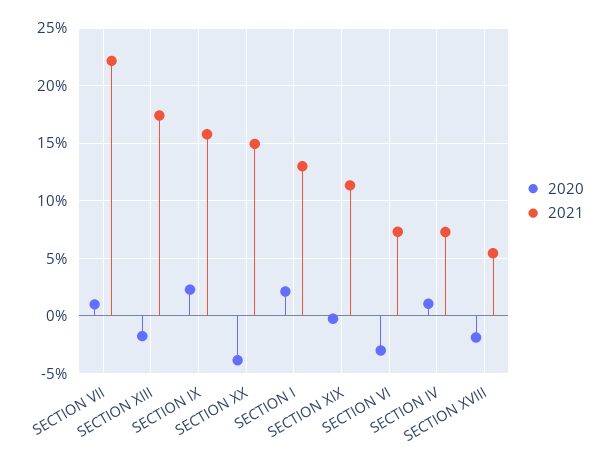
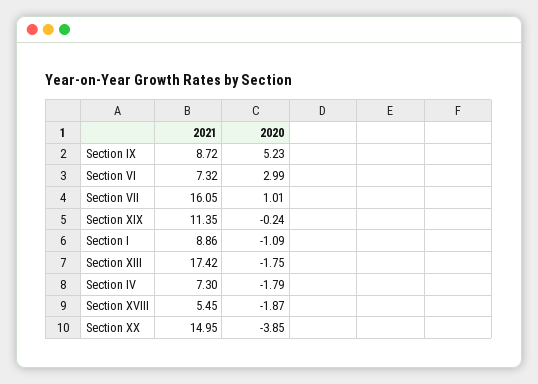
  {
    "2020": {
      "SECTION VII": 1.01,
      "SECTION XIII": -1.75,
-     "SECTION IX": 2,
+     "SECTION IX": 5.23,
      "SECTION XX": -3.85,
-     "SECTION I": 2,
+     "SECTION I": -1.09,
      "SECTION XIX": -0.24,
-     "SECTION VI": -3,
+     "SECTION VI": 2.99,
-     "SECTION IV": 1,
+     "SECTION IV": -1.79,
      "SECTION XVIII": -1.87
    },
    "2021": {
-     "SECTION VII": 22,
+     "SECTION VII": 16.05,
      "SECTION XIII": 17.42,
-     "SECTION IX": 16,
+     "SECTION IX": 8.72,
      "SECTION XX": 14.95,
-     "SECTION I": 13,
+     "SECTION I": 8.86,
      "SECTION XIX": 11.35,
      "SECTION VI": 7.32,
      "SECTION IV": 7.3,
      "SECTION XVIII": 5.45
    }
  }

